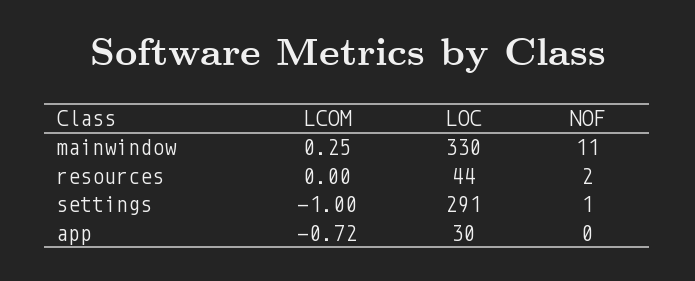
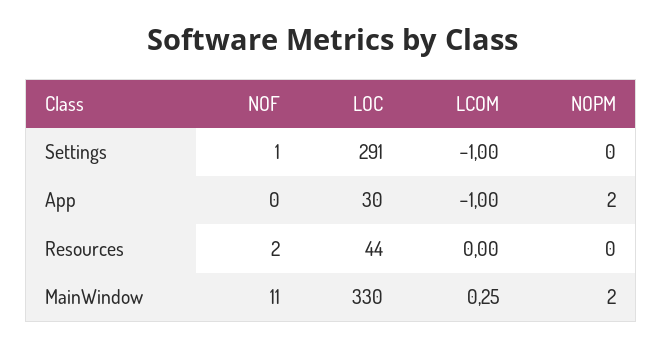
  {
    "LCOM": {
      "mainwindow": 0.25,
      "resources": 0,
      "settings": -1,
-     "app": -0.72
+     "app": -1
    },
    "LOC": {
      "mainwindow": 330,
      "resources": 44,
      "settings": 291,
      "app": 30
    },
    "NOF": {
      "mainwindow": 11,
      "resources": 2,
      "settings": 1,
      "app": 0
-   }
+   },
+   "NOPM": {
+     "settings": 0,
+     "app": 2,
+     "resources": 0,
+     "mainwindow": 2
+   }
  }

